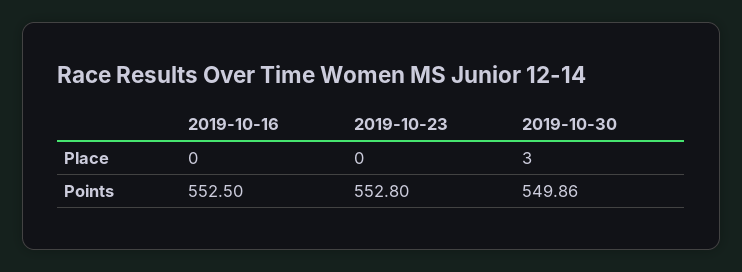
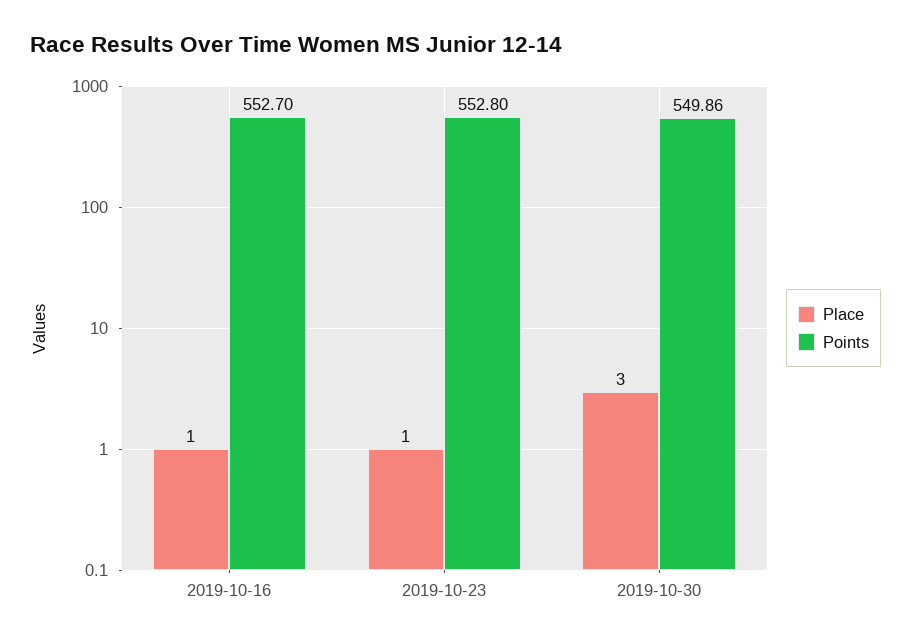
  {
    "Place": {
-     "2019-10-16": 0,
+     "2019-10-16": 1,
-     "2019-10-23": 0,
+     "2019-10-23": 1,
      "2019-10-30": 3
    },
    "Points": {
-     "2019-10-16": 552.5,
+     "2019-10-16": 552.7,
      "2019-10-23": 552.8,
      "2019-10-30": 549.86
    }
  }

